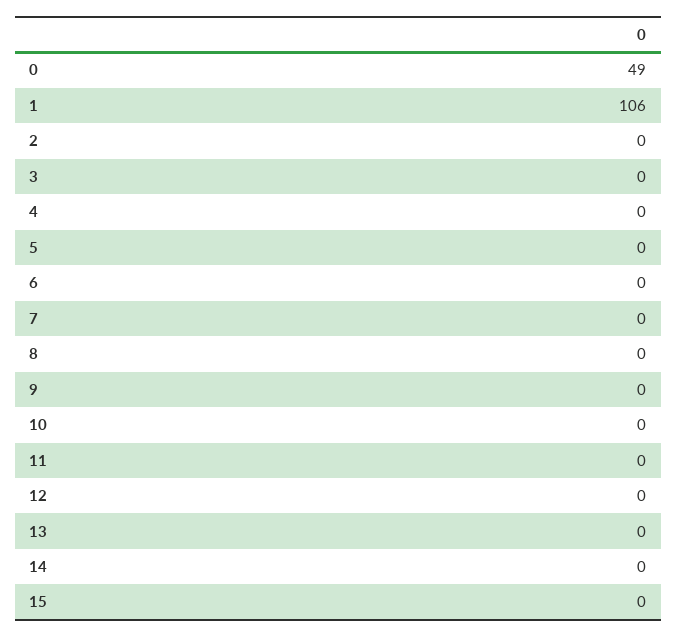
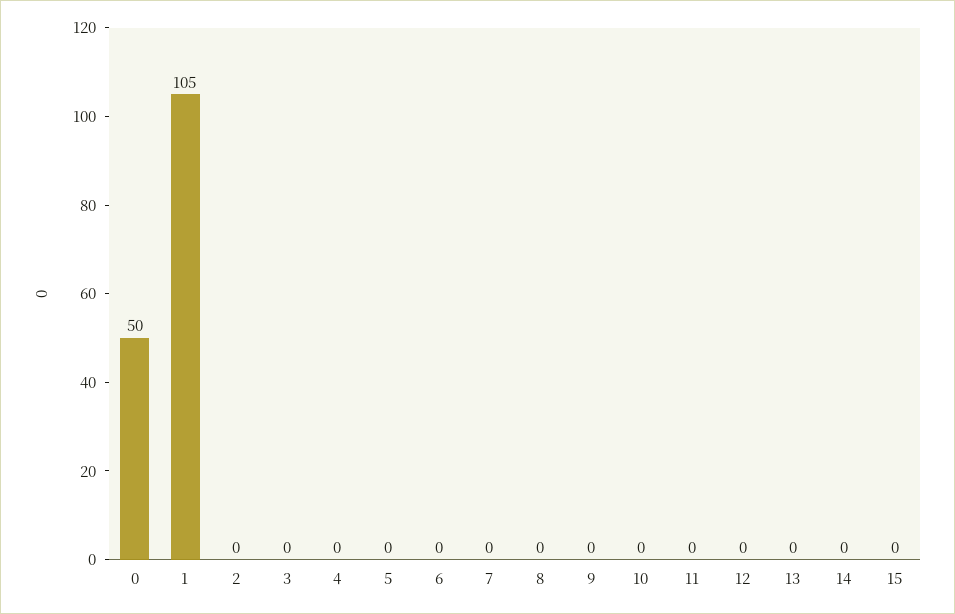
  {
-   "0": 49,
+   "0": 50,
-   "1": 106,
+   "1": 105,
    "2": 0,
    "3": 0,
    "4": 0,
    "5": 0,
    "6": 0,
    "7": 0,
    "8": 0,
    "9": 0,
    "10": 0,
    "11": 0,
    "12": 0,
    "13": 0,
    "14": 0,
    "15": 0
  }

